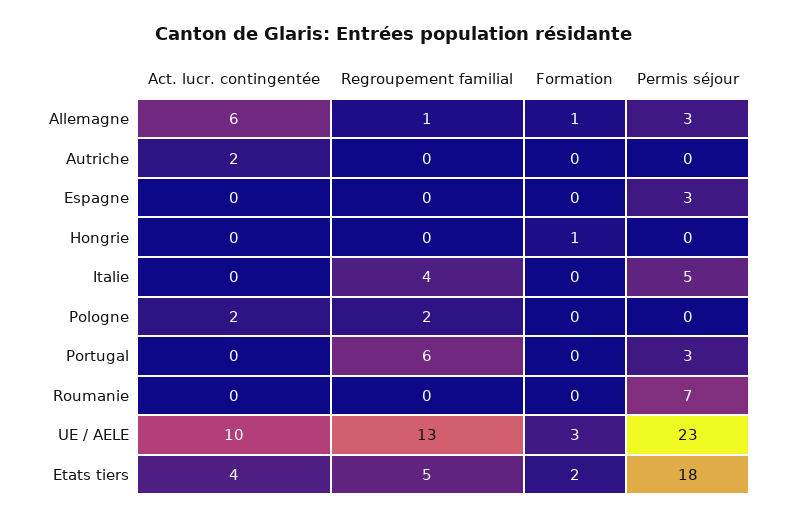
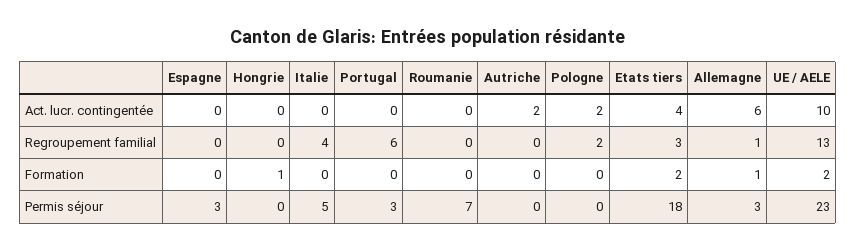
  {
    "Act. lucr. contingentée": {
      "Allemagne": 6,
      "Autriche": 2,
      "Espagne": 0,
      "Hongrie": 0,
      "Italie": 0,
      "Pologne": 2,
      "Portugal": 0,
      "Roumanie": 0,
      "UE / AELE": 10,
      "Etats tiers": 4
    },
    "Regroupement familial": {
      "Allemagne": 1,
      "Autriche": 0,
      "Espagne": 0,
      "Hongrie": 0,
      "Italie": 4,
      "Pologne": 2,
      "Portugal": 6,
      "Roumanie": 0,
      "UE / AELE": 13,
-     "Etats tiers": 5
+     "Etats tiers": 3
    },
    "Formation": {
      "Allemagne": 1,
      "Autriche": 0,
      "Espagne": 0,
      "Hongrie": 1,
      "Italie": 0,
      "Pologne": 0,
      "Portugal": 0,
      "Roumanie": 0,
-     "UE / AELE": 3,
+     "UE / AELE": 2,
      "Etats tiers": 2
    },
    "Permis séjour": {
      "Allemagne": 3,
      "Autriche": 0,
      "Espagne": 3,
      "Hongrie": 0,
      "Italie": 5,
      "Pologne": 0,
      "Portugal": 3,
      "Roumanie": 7,
      "UE / AELE": 23,
      "Etats tiers": 18
    }
  }

